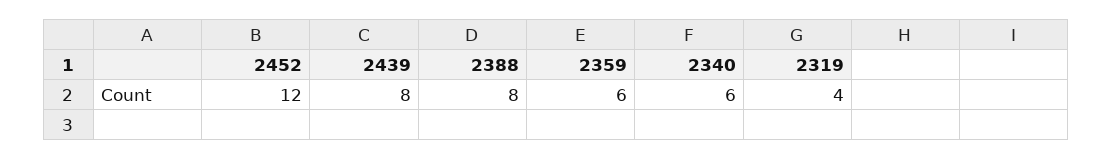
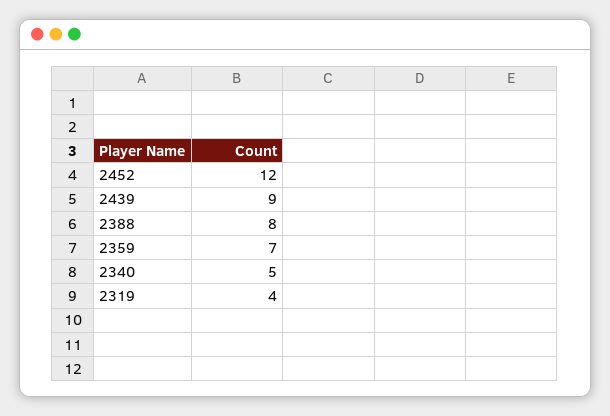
  {
    "2452": 12,
-   "2439": 8,
+   "2439": 9,
    "2388": 8,
-   "2359": 6,
+   "2359": 7,
-   "2340": 6,
+   "2340": 5,
    "2319": 4
  }

